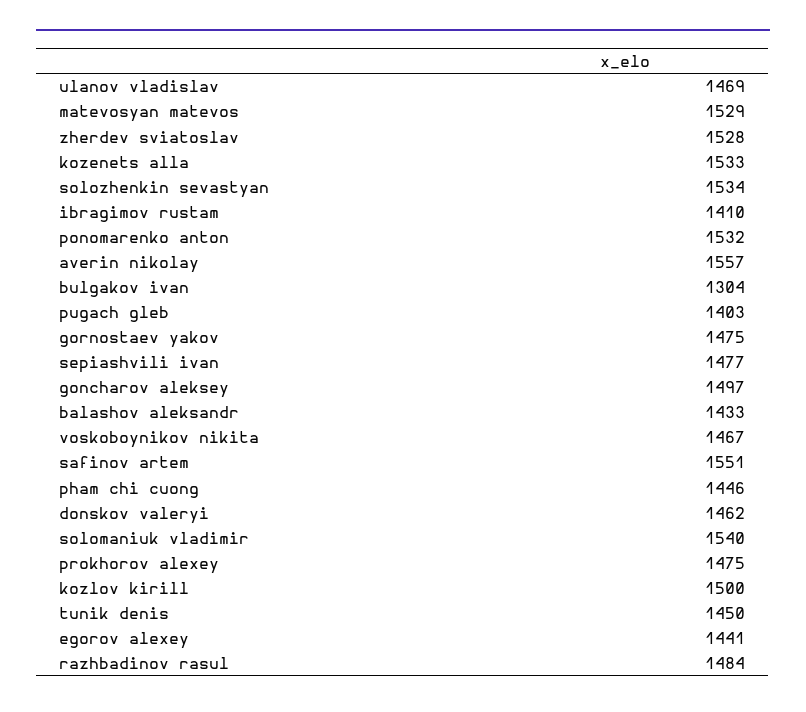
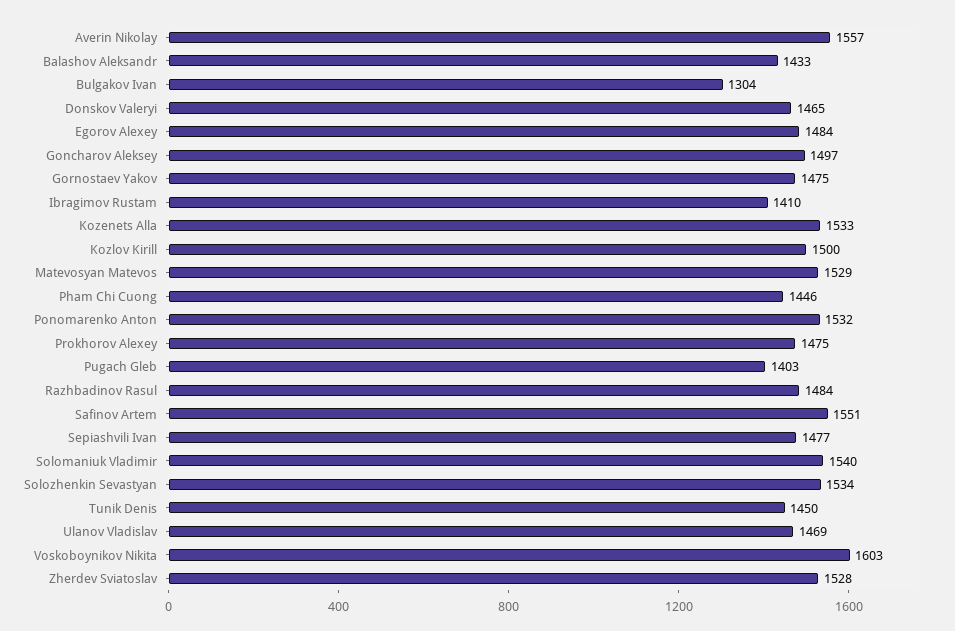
  {
    "ulanov vladislav": 1469,
    "matevosyan matevos": 1529,
    "zherdev sviatoslav": 1528,
    "kozenets alla": 1533,
    "solozhenkin sevastyan": 1534,
    "ibragimov rustam": 1410,
    "ponomarenko anton": 1532,
    "averin nikolay": 1557,
    "bulgakov ivan": 1304,
    "pugach gleb": 1403,
    "gornostaev yakov": 1475,
    "sepiashvili ivan": 1477,
    "goncharov aleksey": 1497,
    "balashov aleksandr": 1433,
-   "voskoboynikov nikita": 1467,
+   "voskoboynikov nikita": 1603,
    "safinov artem": 1551,
    "pham chi cuong": 1446,
-   "donskov valeryi": 1462,
+   "donskov valeryi": 1465,
    "solomaniuk vladimir": 1540,
    "prokhorov alexey": 1475,
    "kozlov kirill": 1500,
    "tunik denis": 1450,
-   "egorov alexey": 1441,
+   "egorov alexey": 1484,
    "razhbadinov rasul": 1484
  }

